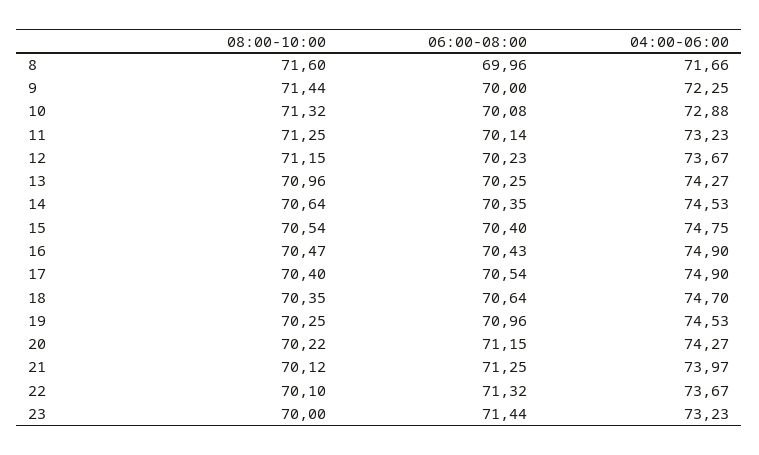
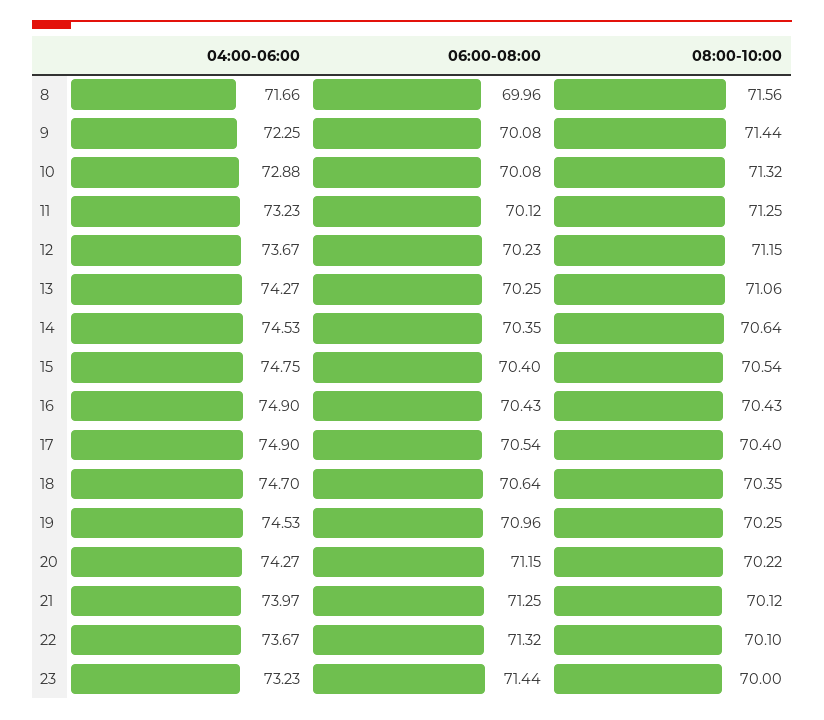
  {
    "08:00-10:00": {
-     "8": 71.6,
+     "8": 71.56,
      "9": 71.44,
      "10": 71.32,
      "11": 71.25,
      "12": 71.15,
-     "13": 70.96,
+     "13": 71.06,
      "14": 70.64,
      "15": 70.54,
-     "16": 70.47,
+     "16": 70.43,
      "17": 70.4,
      "18": 70.35,
      "19": 70.25,
      "20": 70.22,
      "21": 70.12,
      "22": 70.1,
      "23": 70
    },
    "06:00-08:00": {
      "8": 69.96,
-     "9": 70,
+     "9": 70.08,
      "10": 70.08,
-     "11": 70.14,
+     "11": 70.12,
      "12": 70.23,
      "13": 70.25,
      "14": 70.35,
      "15": 70.4,
      "16": 70.43,
      "17": 70.54,
      "18": 70.64,
      "19": 70.96,
      "20": 71.15,
      "21": 71.25,
      "22": 71.32,
      "23": 71.44
    },
    "04:00-06:00": {
      "8": 71.66,
      "9": 72.25,
      "10": 72.88,
      "11": 73.23,
      "12": 73.67,
      "13": 74.27,
      "14": 74.53,
      "15": 74.75,
      "16": 74.9,
      "17": 74.9,
      "18": 74.7,
      "19": 74.53,
      "20": 74.27,
      "21": 73.97,
      "22": 73.67,
      "23": 73.23
    }
  }

